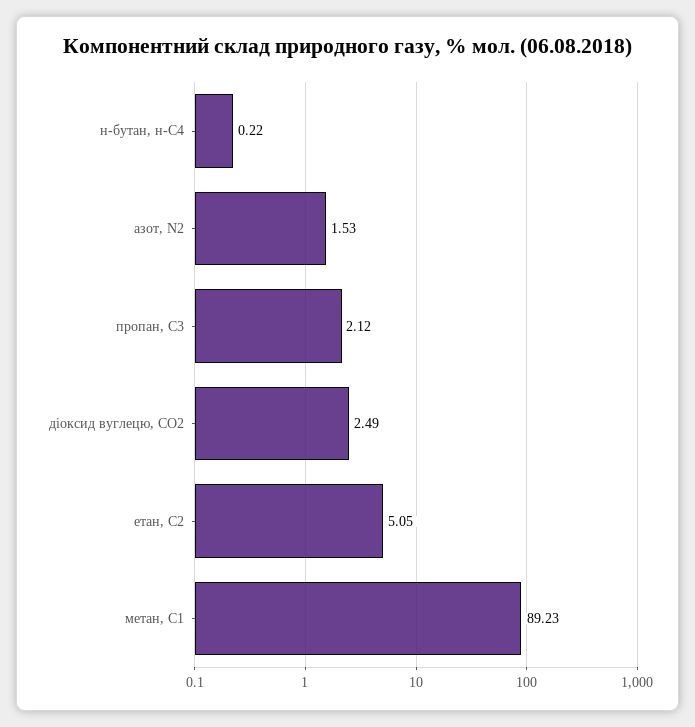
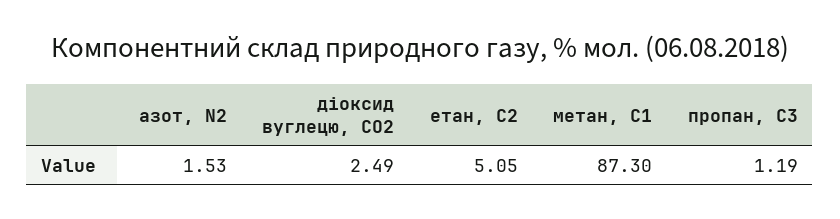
  {
-   "н-бутан, н-С4": 0.22,
    "азот, N2": 1.53,
-   "пропан, С3": 2.12,
+   "пропан, С3": 1.19,
    "діоксид вуглецю, CО2": 2.49,
    "етан, С2": 5.05,
-   "метан, С1": 89.23
+   "метан, С1": 87.3
  }

